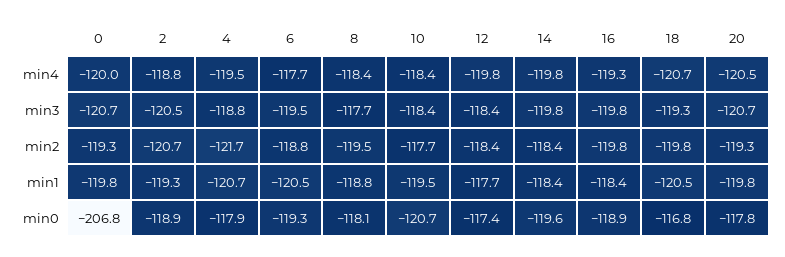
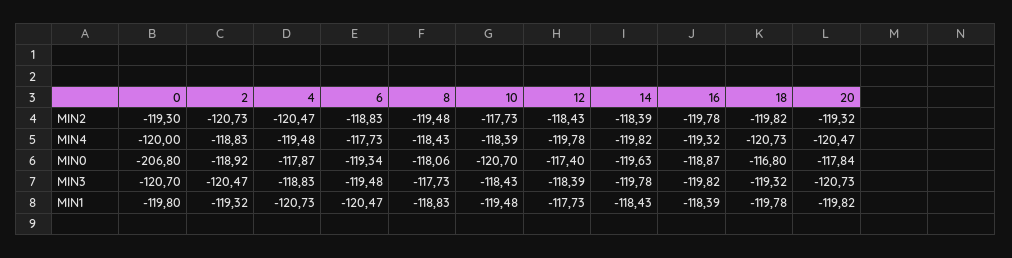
  {
    "0": {
      "min4": -120,
      "min3": -120.7,
      "min2": -119.3,
      "min1": -119.8,
      "min0": -206.8
    },
    "2": {
      "min4": -118.83,
      "min3": -120.47,
      "min2": -120.73,
      "min1": -119.32,
      "min0": -118.92
    },
    "4": {
      "min4": -119.48,
      "min3": -118.83,
-     "min2": -121.7,
+     "min2": -120.47,
      "min1": -120.73,
      "min0": -117.87
    },
    "6": {
      "min4": -117.73,
      "min3": -119.48,
      "min2": -118.83,
      "min1": -120.47,
      "min0": -119.34
    },
    "8": {
      "min4": -118.43,
      "min3": -117.73,
      "min2": -119.48,
      "min1": -118.83,
      "min0": -118.06
    },
    "10": {
      "min4": -118.39,
      "min3": -118.43,
      "min2": -117.73,
      "min1": -119.48,
      "min0": -120.7
    },
    "12": {
      "min4": -119.78,
      "min3": -118.39,
      "min2": -118.43,
      "min1": -117.73,
      "min0": -117.4
    },
    "14": {
      "min4": -119.82,
      "min3": -119.78,
      "min2": -118.39,
      "min1": -118.43,
      "min0": -119.63
    },
    "16": {
      "min4": -119.32,
      "min3": -119.82,
      "min2": -119.78,
      "min1": -118.39,
      "min0": -118.87
    },
    "18": {
      "min4": -120.73,
      "min3": -119.32,
      "min2": -119.82,
-     "min1": -120.5,
+     "min1": -119.78,
      "min0": -116.8
    },
    "20": {
      "min4": -120.47,
      "min3": -120.73,
      "min2": -119.32,
      "min1": -119.82,
      "min0": -117.84
    }
  }

